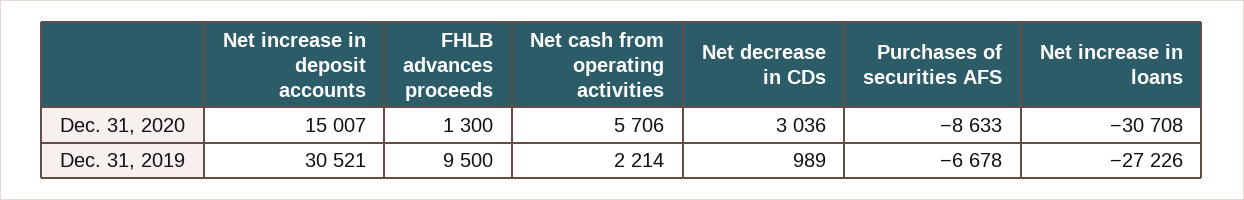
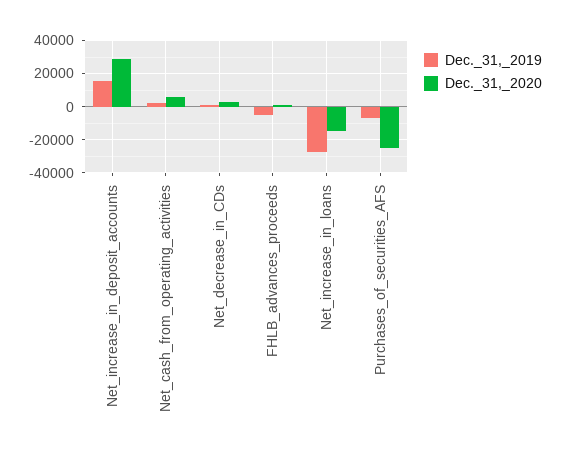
  {
    "Dec. 31, 2020": {
-     "Net increase in deposit accounts": 15007,
+     "Net increase in deposit accounts": 30000,
      "FHLB advances proceeds": 1300,
      "Net cash from operating activities": 5706,
      "Net decrease in CDs": 3036,
-     "Purchases of securities AFS": -8633,
+     "Purchases of securities AFS": -25000,
-     "Net increase in loans": -30708
+     "Net increase in loans": -15000
    },
    "Dec. 31, 2019": {
-     "Net increase in deposit accounts": 30521,
+     "Net increase in deposit accounts": 15000,
-     "FHLB advances proceeds": 9500,
+     "FHLB advances proceeds": -5000,
      "Net cash from operating activities": 2214,
      "Net decrease in CDs": 989,
      "Purchases of securities AFS": -6678,
      "Net increase in loans": -27226
    }
  }

